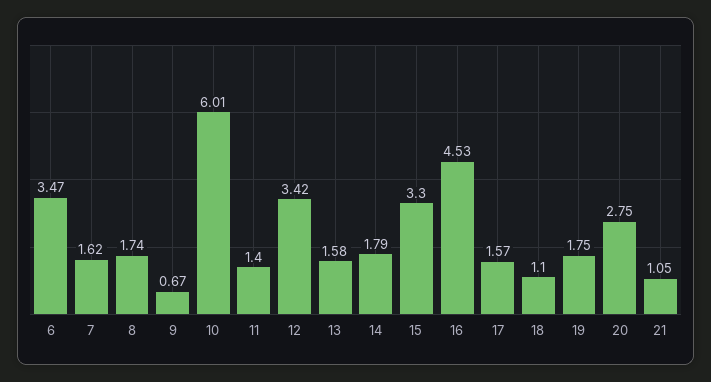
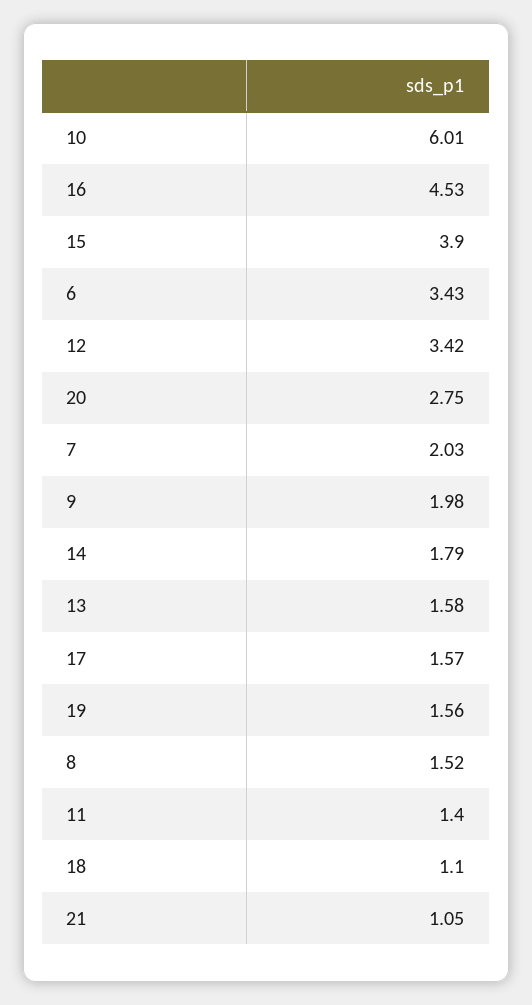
  {
-   "6": 3.47,
+   "6": 3.43,
-   "7": 1.62,
+   "7": 2.03,
-   "8": 1.74,
+   "8": 1.52,
-   "9": 0.67,
+   "9": 1.98,
    "10": 6.01,
    "11": 1.4,
    "12": 3.42,
    "13": 1.58,
    "14": 1.79,
-   "15": 3.3,
+   "15": 3.9,
    "16": 4.53,
    "17": 1.57,
    "18": 1.1,
-   "19": 1.75,
+   "19": 1.56,
    "20": 2.75,
    "21": 1.05
  }

